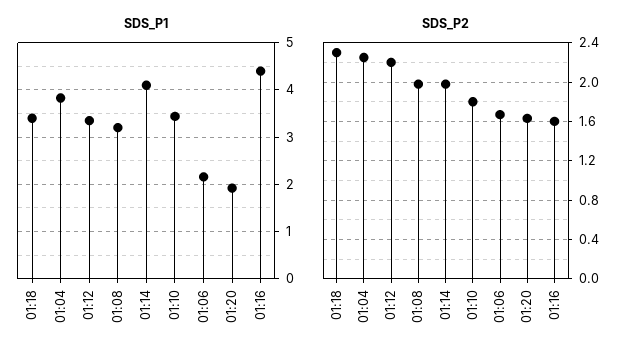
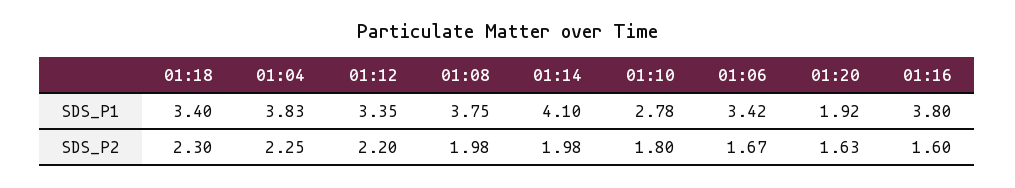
  {
    "SDS_P1": {
      "01:18": 3.4,
      "01:04": 3.83,
      "01:12": 3.35,
-     "01:08": 3.2,
+     "01:08": 3.75,
      "01:14": 4.1,
-     "01:10": 3.4,
+     "01:10": 2.78,
-     "01:06": 2.2,
+     "01:06": 3.42,
      "01:20": 1.92,
-     "01:16": 4.4
+     "01:16": 3.8
    },
    "SDS_P2": {
      "01:18": 2.3,
      "01:04": 2.25,
      "01:12": 2.2,
      "01:08": 1.98,
      "01:14": 1.98,
      "01:10": 1.8,
      "01:06": 1.67,
      "01:20": 1.63,
      "01:16": 1.6
    }
  }

